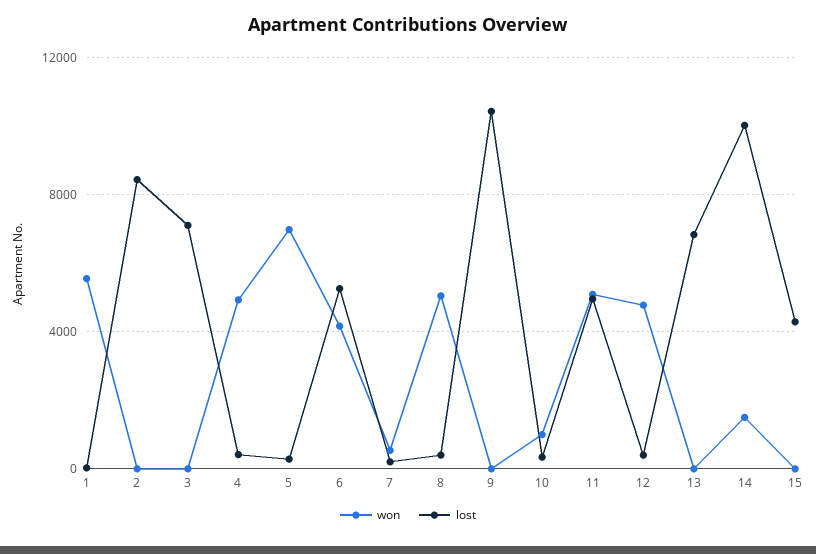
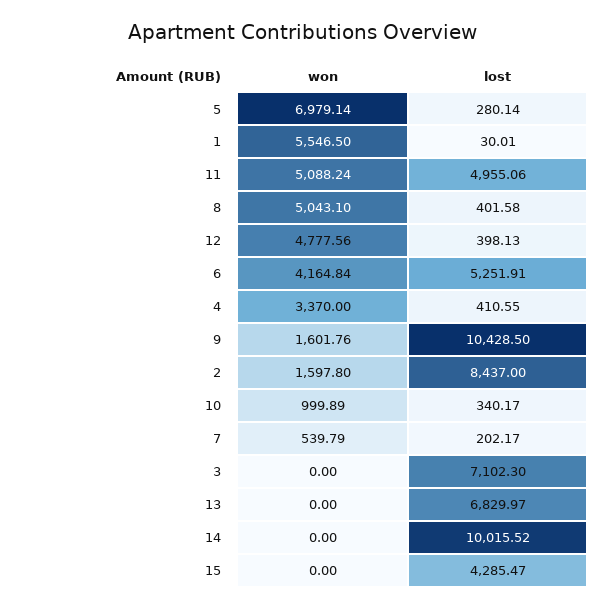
  {
    "won": {
      "1": 5546.5,
-     "2": 0,
+     "2": 1597.8,
      "3": 0,
-     "4": 5000,
+     "4": 3370,
      "5": 6979.14,
      "6": 4164.84,
      "7": 539.79,
      "8": 5043.1,
-     "9": 0,
+     "9": 1601.76,
      "10": 999.89,
      "11": 5088.24,
      "12": 4777.56,
      "13": 0,
-     "14": 1500,
+     "14": 0,
      "15": 0
    },
    "lost": {
      "1": 30.01,
      "2": 8437,
      "3": 7102.3,
      "4": 410.55,
      "5": 280.14,
      "6": 5251.91,
      "7": 202.17,
      "8": 401.58,
      "9": 10428.5,
      "10": 340.17,
      "11": 4955.06,
      "12": 398.13,
      "13": 6829.97,
      "14": 10015.52,
      "15": 4285.47
    }
  }

